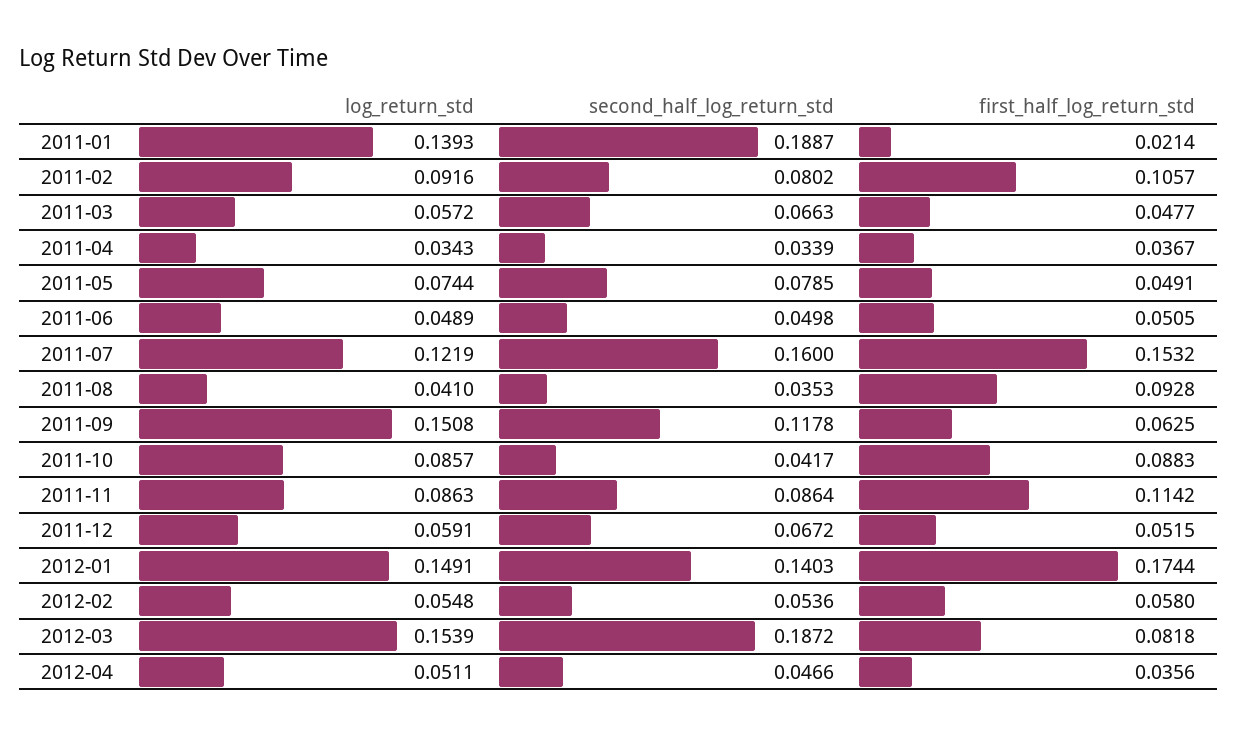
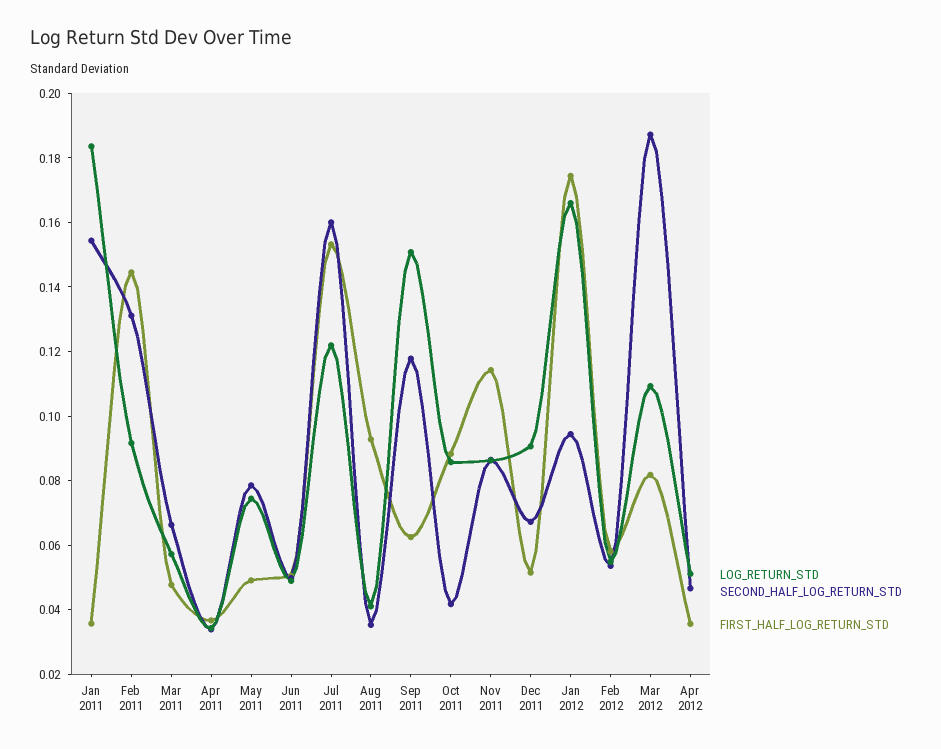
  {
    "log_return_std": {
-     "2011-01": 0.1393,
+     "2011-01": 0.185,
      "2011-02": 0.0916,
      "2011-03": 0.0572,
      "2011-04": 0.0343,
      "2011-05": 0.0744,
      "2011-06": 0.0489,
      "2011-07": 0.1219,
      "2011-08": 0.041,
      "2011-09": 0.1508,
      "2011-10": 0.0857,
      "2011-11": 0.0863,
-     "2011-12": 0.0591,
+     "2011-12": 0.09,
-     "2012-01": 0.1491,
+     "2012-01": 0.165,
      "2012-02": 0.0548,
-     "2012-03": 0.1539,
+     "2012-03": 0.11,
      "2012-04": 0.0511
    },
    "second_half_log_return_std": {
-     "2011-01": 0.1887,
+     "2011-01": 0.155,
-     "2011-02": 0.0802,
+     "2011-02": 0.13,
      "2011-03": 0.0663,
      "2011-04": 0.0339,
      "2011-05": 0.0785,
      "2011-06": 0.0498,
      "2011-07": 0.16,
      "2011-08": 0.0353,
      "2011-09": 0.1178,
      "2011-10": 0.0417,
      "2011-11": 0.0864,
      "2011-12": 0.0672,
-     "2012-01": 0.1403,
+     "2012-01": 0.095,
      "2012-02": 0.0536,
      "2012-03": 0.1872,
      "2012-04": 0.0466
    },
    "first_half_log_return_std": {
-     "2011-01": 0.0214,
+     "2011-01": 0.035,
-     "2011-02": 0.1057,
+     "2011-02": 0.145,
      "2011-03": 0.0477,
      "2011-04": 0.0367,
      "2011-05": 0.0491,
      "2011-06": 0.0505,
      "2011-07": 0.1532,
      "2011-08": 0.0928,
      "2011-09": 0.0625,
      "2011-10": 0.0883,
      "2011-11": 0.1142,
      "2011-12": 0.0515,
      "2012-01": 0.1744,
      "2012-02": 0.058,
      "2012-03": 0.0818,
      "2012-04": 0.0356
    }
  }

